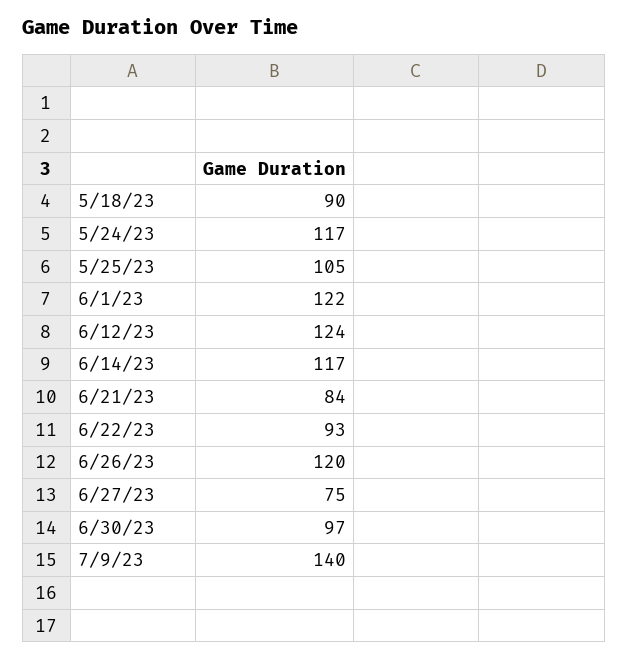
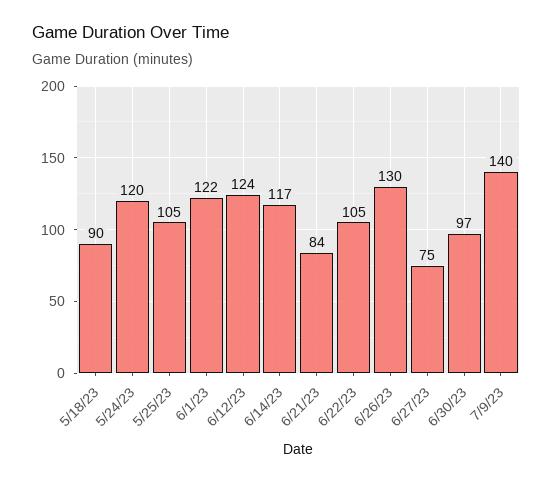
  {
    "5/18/23": 90,
-   "5/24/23": 117,
+   "5/24/23": 120,
    "5/25/23": 105,
    "6/1/23": 122,
    "6/12/23": 124,
    "6/14/23": 117,
    "6/21/23": 84,
-   "6/22/23": 93,
+   "6/22/23": 105,
-   "6/26/23": 120,
+   "6/26/23": 130,
    "6/27/23": 75,
    "6/30/23": 97,
    "7/9/23": 140
  }

